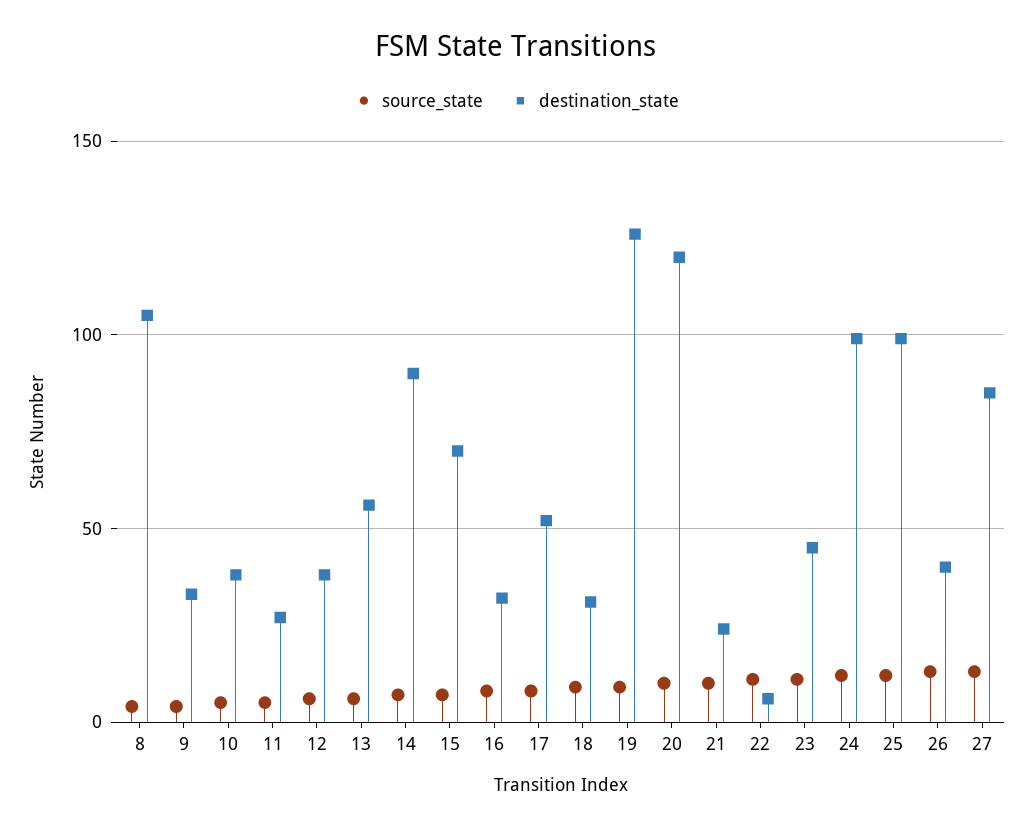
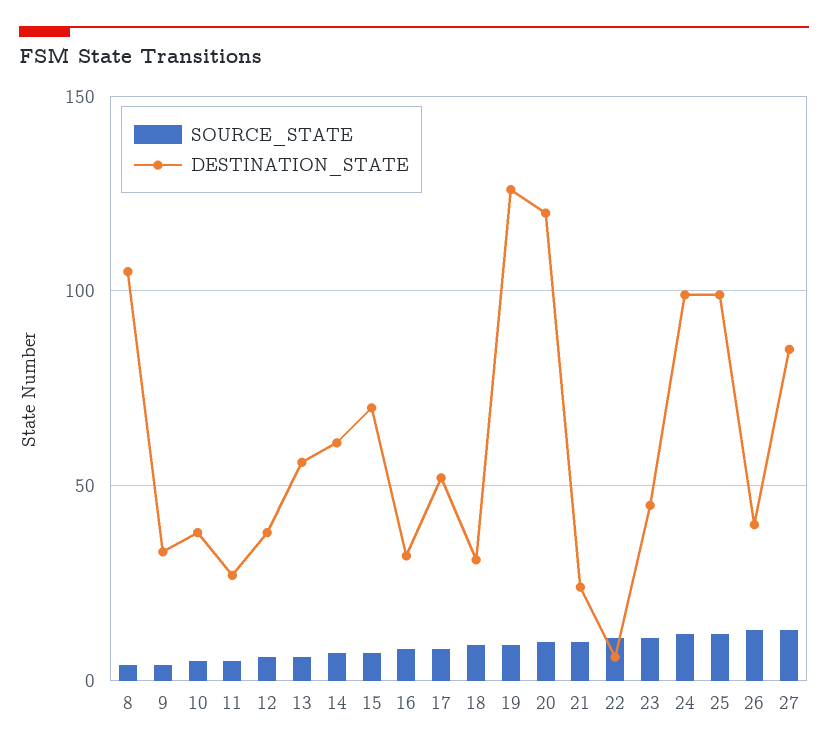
  {
    "source_state": {
      "8": 5,
      "9": 5,
      "10": 5,
      "11": 5,
      "12": 5,
      "13": 5,
      "14": 5,
      "15": 5,
      "16": 10,
      "17": 10,
      "18": 10,
      "19": 10,
      "20": 10,
      "21": 10,
      "22": 10,
      "23": 10,
      "24": 10,
      "25": 10,
      "26": 15,
      "27": 15
    },
    "destination_state": {
      "8": 105,
      "9": 35,
      "10": 40,
      "11": 25,
      "12": 40,
      "13": 55,
-     "14": 90,
+     "14": 60,
      "15": 70,
      "16": 30,
      "17": 50,
      "18": 30,
      "19": 125,
      "20": 120,
      "21": 25,
      "22": 5,
      "23": 45,
      "24": 100,
      "25": 100,
      "26": 40,
      "27": 85
    }
  }

